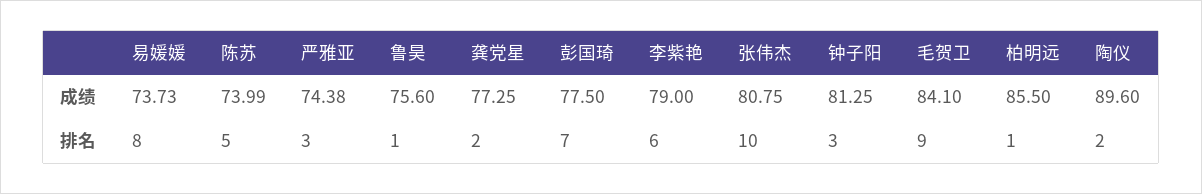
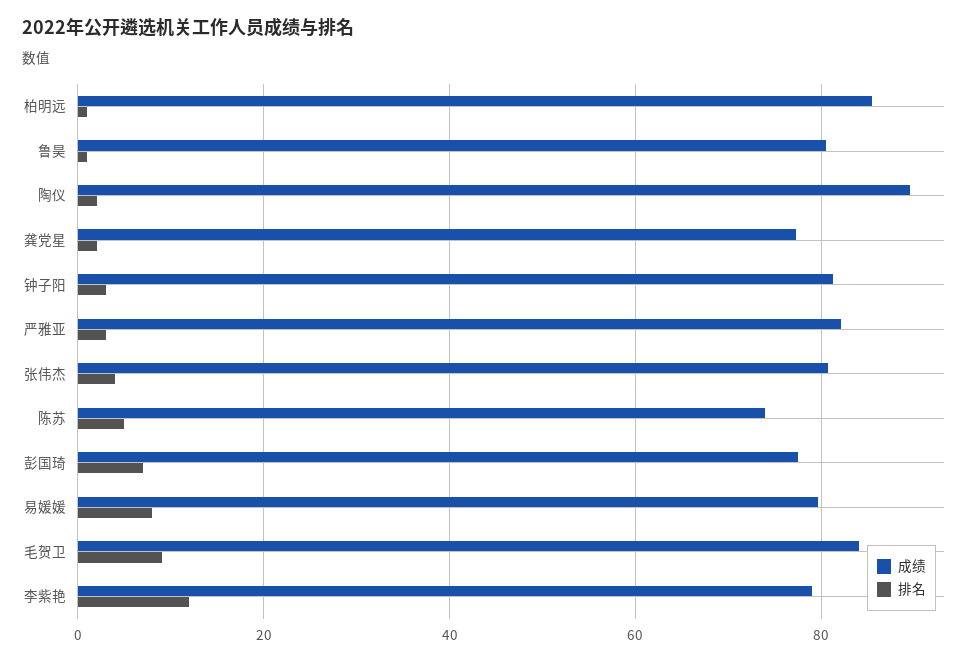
  {
    "成绩": {
-     "易媛媛": 73.73,
+     "易媛媛": 80,
      "陈苏": 73.99,
-     "严雅亚": 74.38,
+     "严雅亚": 82,
-     "鲁昊": 75.6,
+     "鲁昊": 80,
      "龚党星": 77.25,
      "彭国琦": 77.5,
      "李紫艳": 79,
      "张伟杰": 80.75,
      "钟子阳": 81.25,
      "毛贺卫": 84.1,
      "柏明远": 85.5,
      "陶仪": 89.6
    },
    "排名": {
      "易媛媛": 8,
      "陈苏": 5,
      "严雅亚": 3,
      "鲁昊": 1,
      "龚党星": 2,
      "彭国琦": 7,
-     "李紫艳": 6,
+     "李紫艳": 12,
-     "张伟杰": 10,
+     "张伟杰": 4,
      "钟子阳": 3,
      "毛贺卫": 9,
      "柏明远": 1,
      "陶仪": 2
    }
  }

